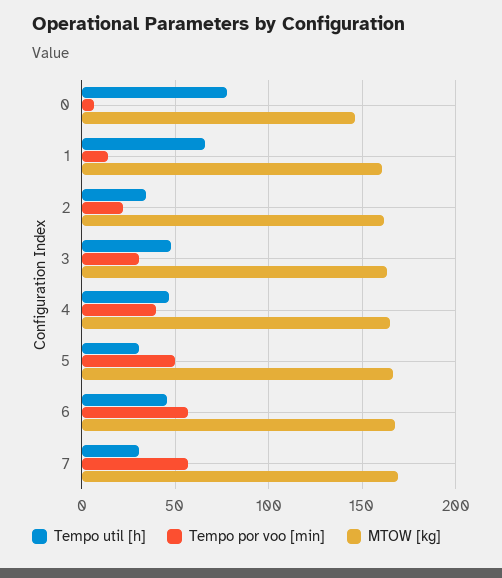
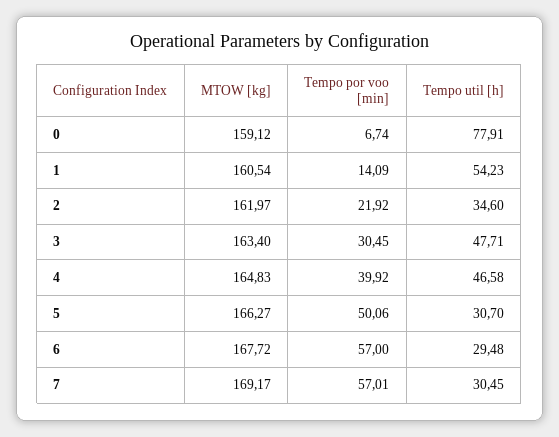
  {
    "Tempo util [h]": {
      "0": 77.91,
-     "1": 65,
+     "1": 54.23,
      "2": 34.6,
      "3": 47.71,
      "4": 46.58,
      "5": 30.7,
-     "6": 45,
+     "6": 29.48,
      "7": 30.45
    },
    "Tempo por voo [min]": {
      "0": 6.74,
      "1": 14.09,
      "2": 21.92,
      "3": 30.45,
      "4": 39.92,
      "5": 50.06,
      "6": 57,
      "7": 57.01
    },
    "MTOW [kg]": {
-     "0": 145,
+     "0": 159.12,
      "1": 160.54,
      "2": 161.97,
      "3": 163.4,
      "4": 164.83,
      "5": 166.27,
      "6": 167.72,
      "7": 169.17
    }
  }

